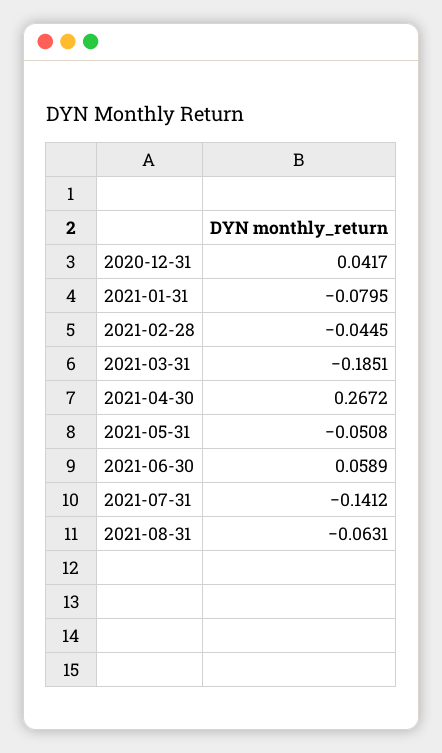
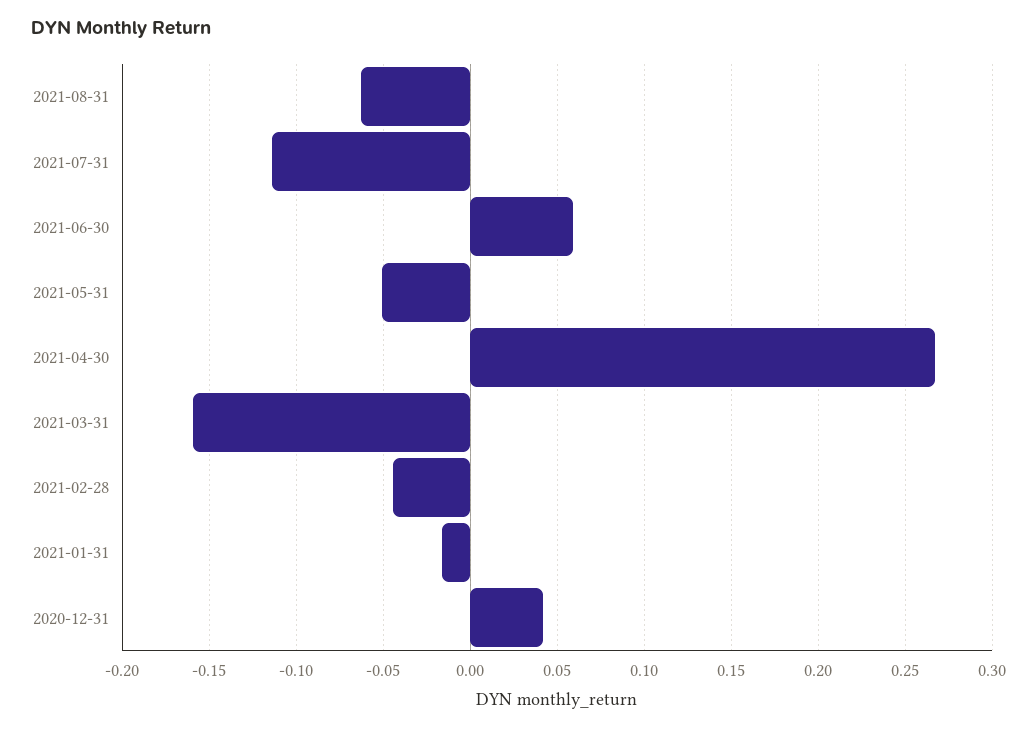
  {
    "2020-12-31": 0.0417,
-   "2021-01-31": -0.0795,
+   "2021-01-31": -0.015,
    "2021-02-28": -0.0445,
-   "2021-03-31": -0.1851,
+   "2021-03-31": -0.16,
    "2021-04-30": 0.2672,
    "2021-05-31": -0.0508,
    "2021-06-30": 0.0589,
-   "2021-07-31": -0.1412,
+   "2021-07-31": -0.115,
    "2021-08-31": -0.0631
  }

